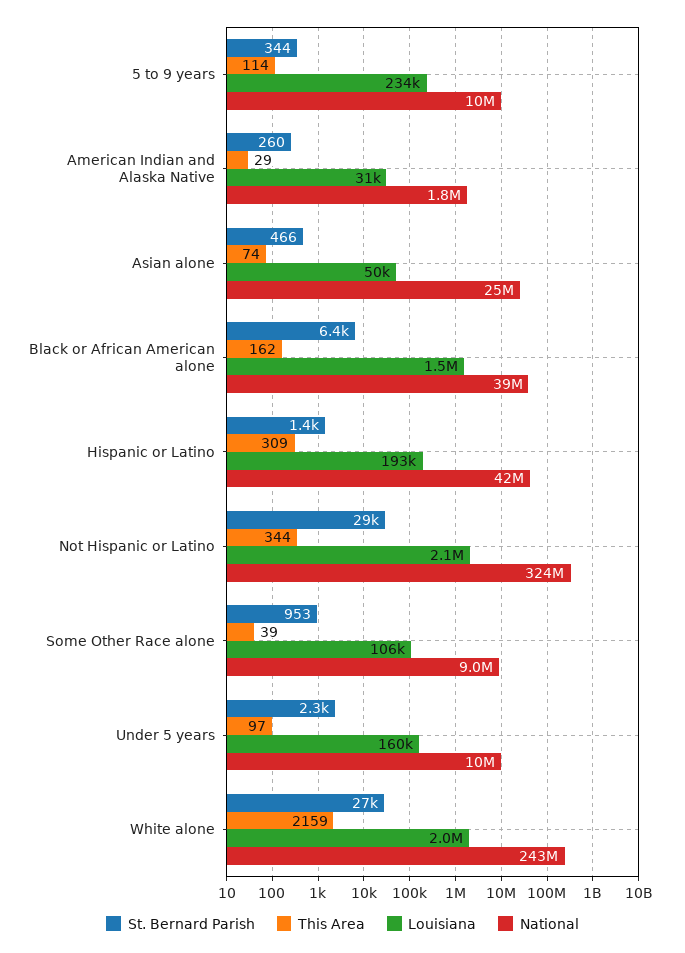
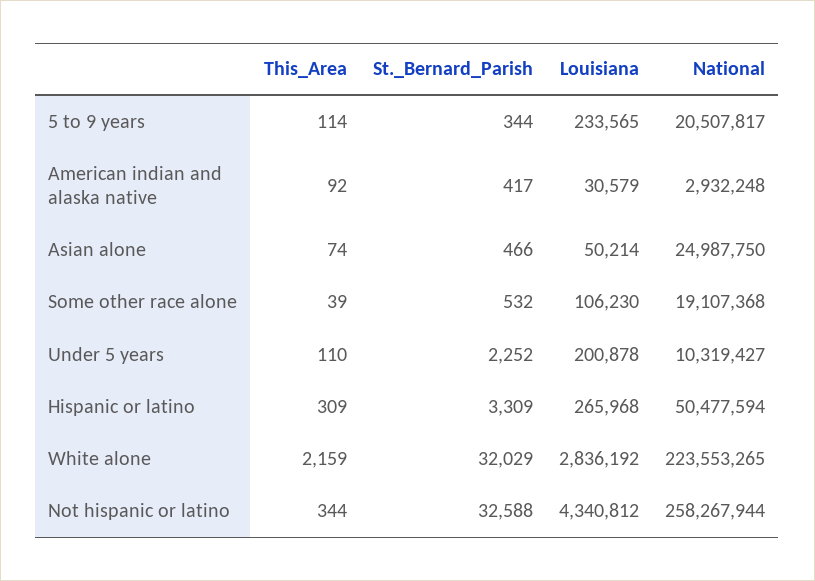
  {
    "St. Bernard Parish": {
      "5 to 9 years": 344,
-     "American Indian and Alaska Native": 260,
+     "American Indian and Alaska Native": 417,
      "Asian alone": 466,
-     "Black or African American alone": 6400,
-     "Hispanic or Latino": 1400,
+     "Hispanic or Latino": 3309,
-     "Not Hispanic or Latino": 29000,
+     "Not Hispanic or Latino": 32588,
-     "Some Other Race alone": 953,
+     "Some Other Race alone": 532,
      "Under 5 years": 2252,
-     "White alone": 27000
+     "White alone": 32029
    },
    "This Area": {
      "5 to 9 years": 114,
-     "American Indian and Alaska Native": 29,
+     "American Indian and Alaska Native": 92,
      "Asian alone": 74,
-     "Black or African American alone": 162,
      "Hispanic or Latino": 309,
      "Not Hispanic or Latino": 344,
      "Some Other Race alone": 39,
-     "Under 5 years": 97,
+     "Under 5 years": 110,
      "White alone": 2159
    },
    "Louisiana": {
      "5 to 9 years": 233565,
      "American Indian and Alaska Native": 30579,
      "Asian alone": 50214,
-     "Black or African American alone": 1500000,
-     "Hispanic or Latino": 193000,
+     "Hispanic or Latino": 265968,
-     "Not Hispanic or Latino": 2100000,
+     "Not Hispanic or Latino": 4340812,
      "Some Other Race alone": 106230,
-     "Under 5 years": 160000,
+     "Under 5 years": 200878,
-     "White alone": 2000000
+     "White alone": 2836192
    },
    "National": {
-     "5 to 9 years": 10000000,
+     "5 to 9 years": 20507817,
-     "American Indian and Alaska Native": 1800000,
+     "American Indian and Alaska Native": 2932248,
      "Asian alone": 24987750,
-     "Black or African American alone": 39000000,
-     "Hispanic or Latino": 42000000,
+     "Hispanic or Latino": 50477594,
-     "Not Hispanic or Latino": 324000000,
+     "Not Hispanic or Latino": 258267944,
-     "Some Other Race alone": 9000000,
+     "Some Other Race alone": 19107368,
      "Under 5 years": 10319427,
-     "White alone": 243000000
+     "White alone": 223553265
    }
  }

